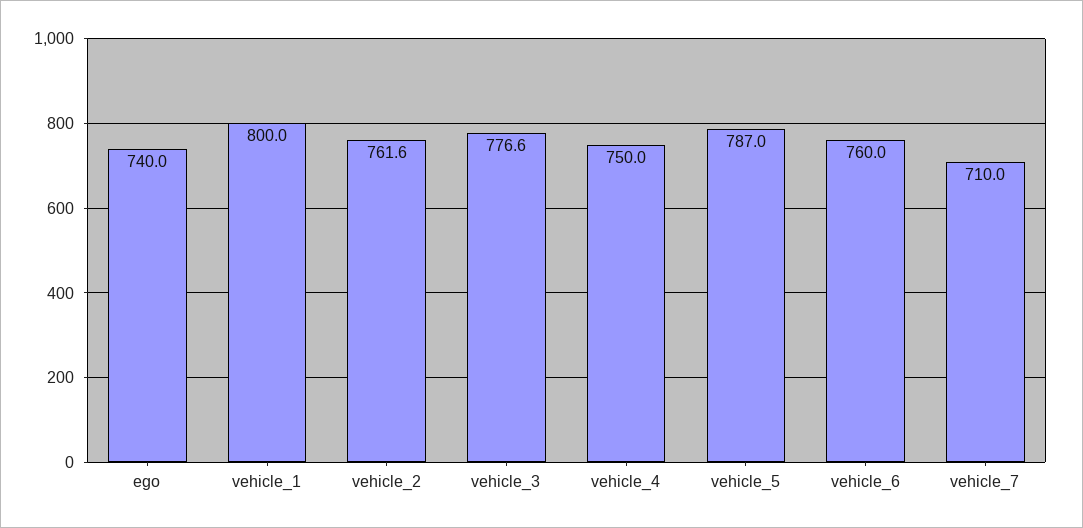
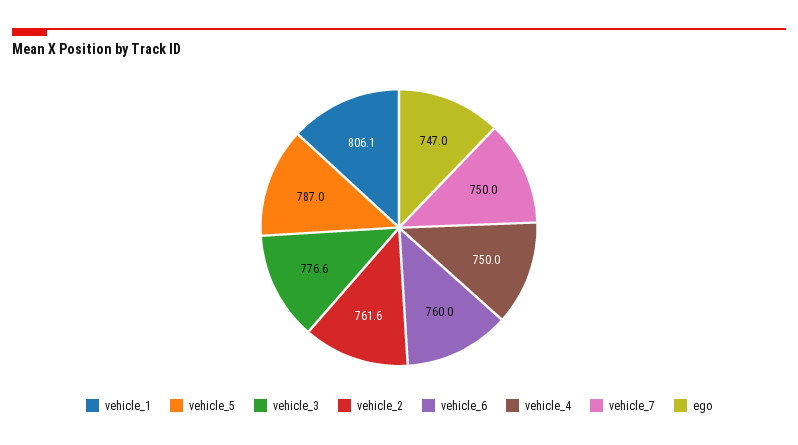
  {
-   "ego": 740,
+   "ego": 747,
-   "vehicle_1": 800,
+   "vehicle_1": 806.1,
    "vehicle_2": 761.6,
    "vehicle_3": 776.6,
    "vehicle_4": 750,
    "vehicle_5": 787,
    "vehicle_6": 760,
-   "vehicle_7": 710
+   "vehicle_7": 750
  }

